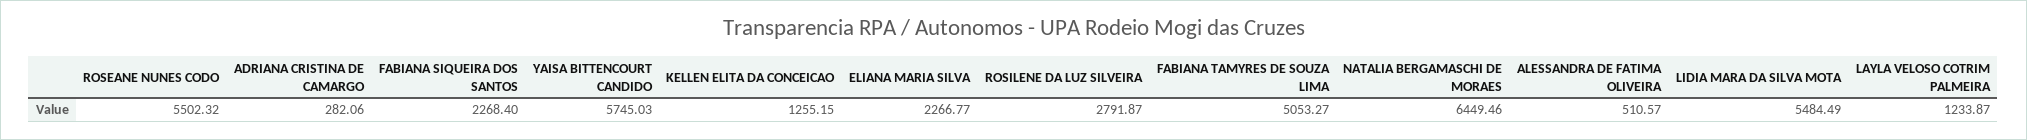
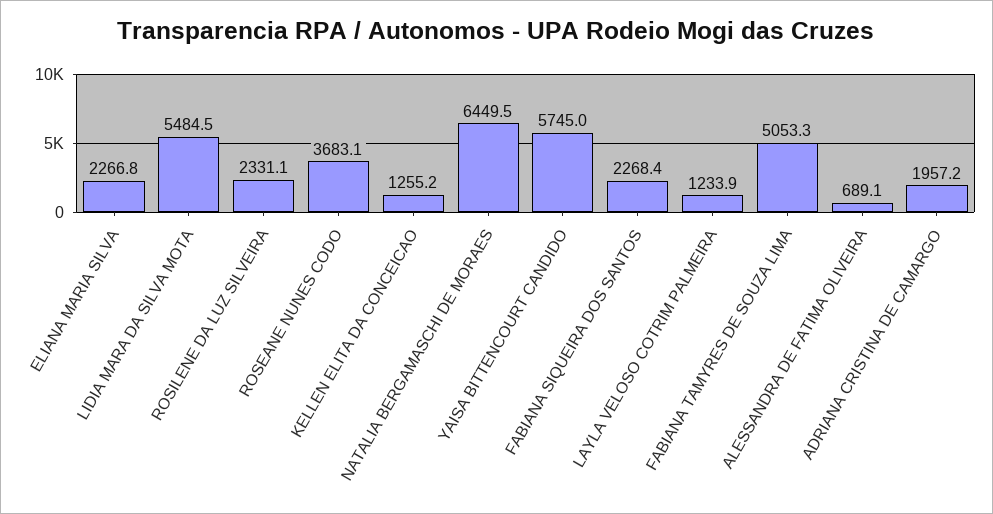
  {
-   "ROSEANE NUNES CODO": 5502.32,
+   "ROSEANE NUNES CODO": 3683.1,
-   "ADRIANA CRISTINA DE CAMARGO": 282.06,
+   "ADRIANA CRISTINA DE CAMARGO": 1957.2,
    "FABIANA SIQUEIRA DOS SANTOS": 2268.4,
    "YAISA BITTENCOURT CANDIDO": 5745.03,
    "KELLEN ELITA DA CONCEICAO": 1255.15,
    "ELIANA MARIA SILVA": 2266.77,
-   "ROSILENE DA LUZ SILVEIRA": 2791.87,
+   "ROSILENE DA LUZ SILVEIRA": 2331.1,
    "FABIANA TAMYRES DE SOUZA LIMA": 5053.27,
    "NATALIA BERGAMASCHI DE MORAES": 6449.46,
-   "ALESSANDRA DE FATIMA OLIVEIRA": 510.57,
+   "ALESSANDRA DE FATIMA OLIVEIRA": 689.1,
    "LIDIA MARA DA SILVA MOTA": 5484.49,
    "LAYLA VELOSO COTRIM PALMEIRA": 1233.87
  }

